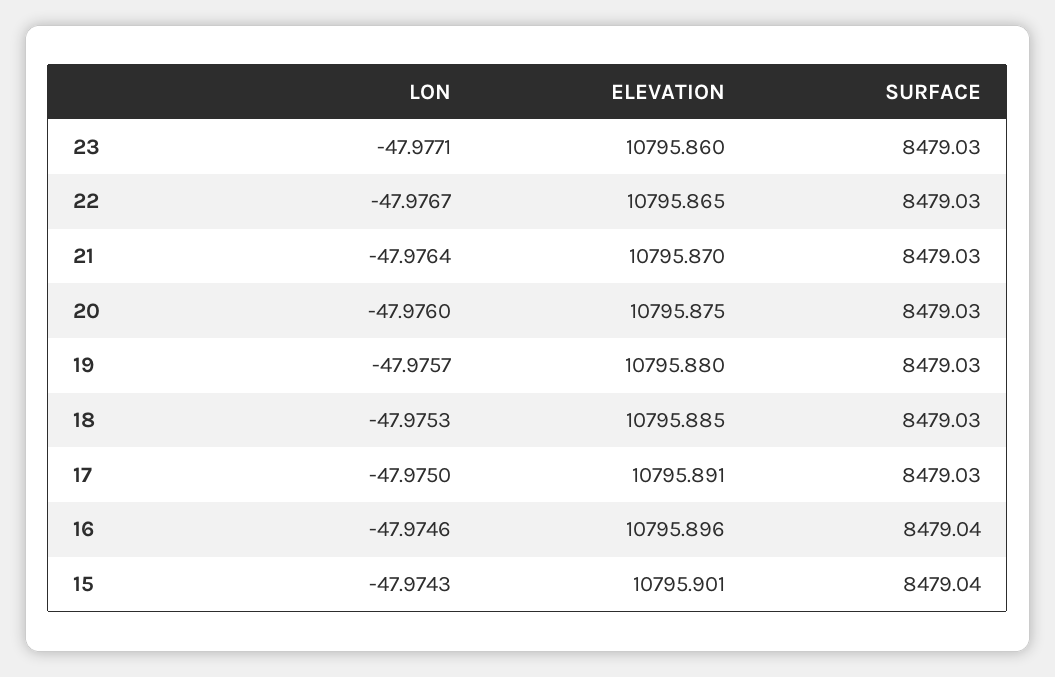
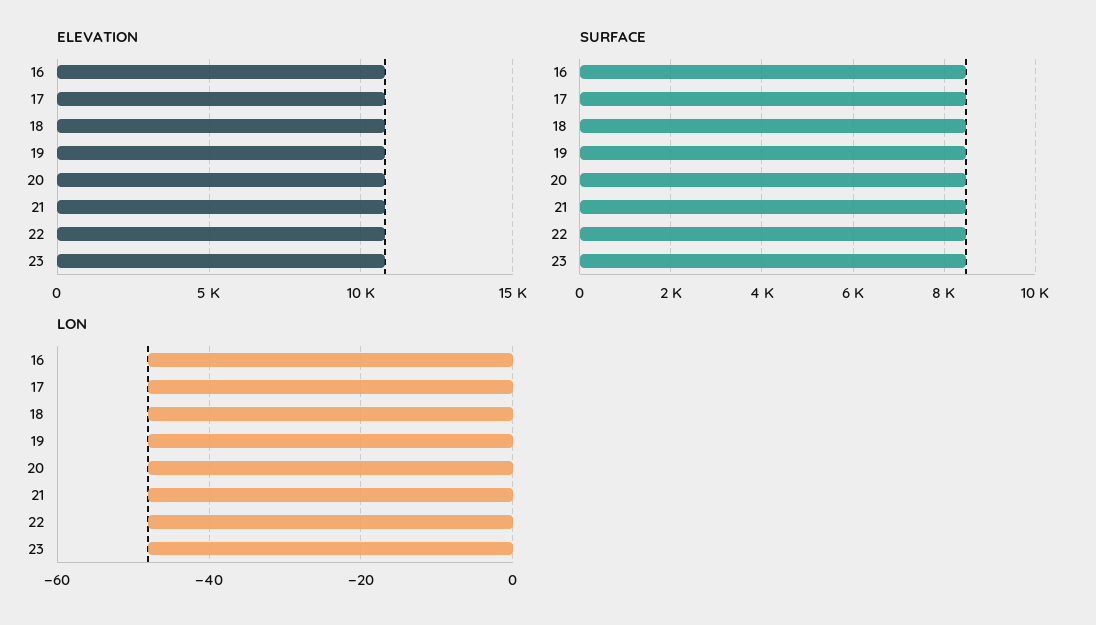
  {
    "LON": {
      "23": -47.9771,
      "22": -47.9767,
      "21": -47.9764,
      "20": -47.976,
      "19": -47.9757,
      "18": -47.9753,
      "17": -47.975,
-     "16": -47.9746,
+     "16": -47.9746
-     "15": -47.9743
    },
    "ELEVATION": {
      "23": 10795.86,
      "22": 10795.865,
      "21": 10795.87,
      "20": 10795.875,
      "19": 10795.88,
      "18": 10795.885,
      "17": 10795.891,
-     "16": 10795.896,
+     "16": 10795.896
-     "15": 10795.901
    },
    "SURFACE": {
      "23": 8479.03,
      "22": 8479.03,
      "21": 8479.03,
      "20": 8479.03,
      "19": 8479.03,
      "18": 8479.03,
      "17": 8479.03,
-     "16": 8479.04,
+     "16": 8479.04
-     "15": 8479.04
    }
  }

